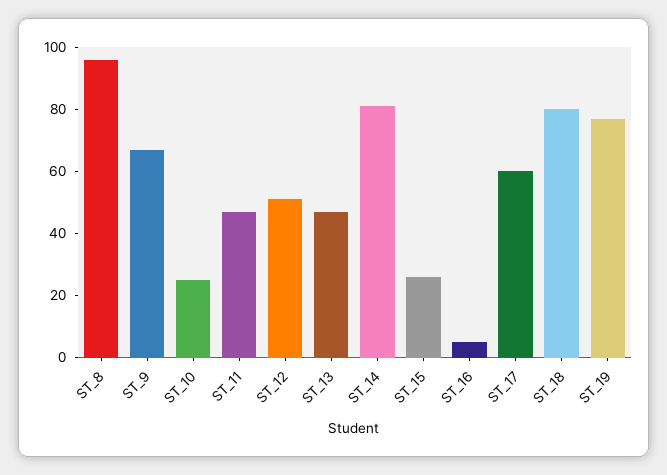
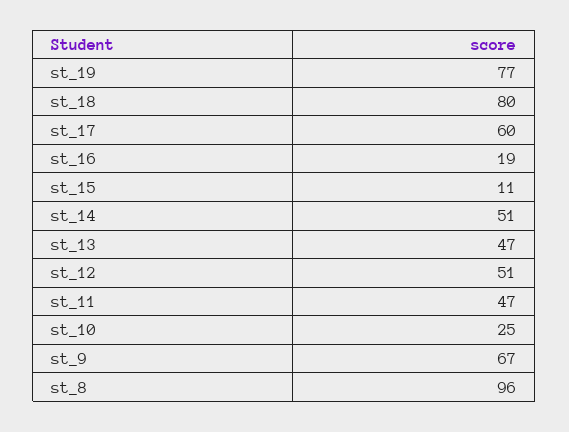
  {
    "ST_8": 96,
    "ST_9": 67,
    "ST_10": 25,
    "ST_11": 47,
    "ST_12": 51,
    "ST_13": 47,
-   "ST_14": 80,
+   "ST_14": 51,
-   "ST_15": 25,
+   "ST_15": 11,
-   "ST_16": 5,
+   "ST_16": 19,
    "ST_17": 60,
    "ST_18": 80,
    "ST_19": 77
  }

